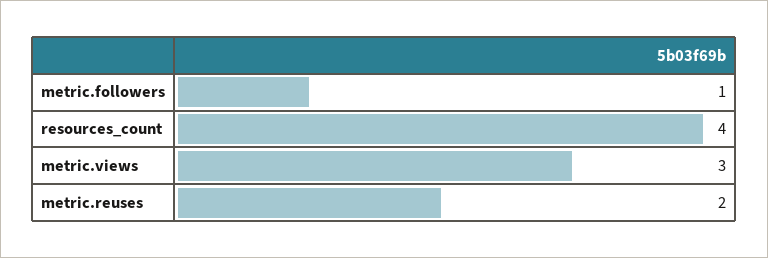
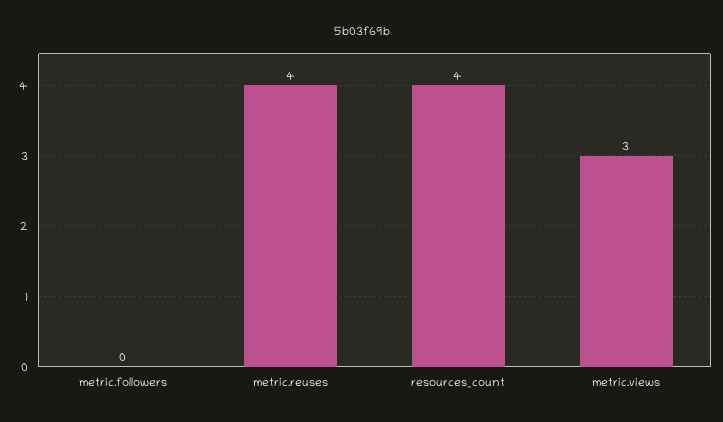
  {
-   "metric.followers": 1,
+   "metric.followers": 0,
    "resources_count": 4,
    "metric.views": 3,
-   "metric.reuses": 2
+   "metric.reuses": 4
  }

